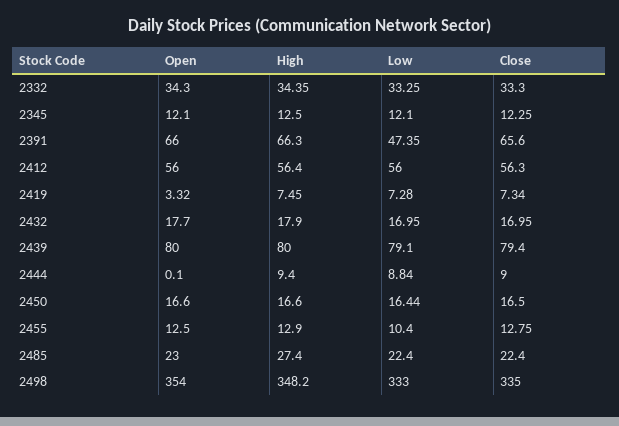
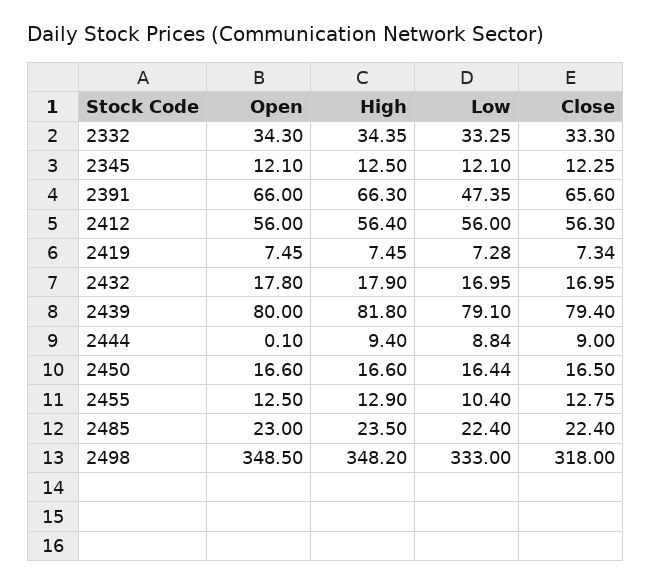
  {
    "Open": {
      "2332": 34.3,
      "2345": 12.1,
      "2391": 66,
      "2412": 56,
-     "2419": 3.32,
+     "2419": 7.45,
-     "2432": 17.7,
+     "2432": 17.8,
      "2439": 80,
      "2444": 0.1,
      "2450": 16.6,
      "2455": 12.5,
      "2485": 23,
-     "2498": 354
+     "2498": 348.5
    },
    "High": {
      "2332": 34.35,
      "2345": 12.5,
      "2391": 66.3,
      "2412": 56.4,
      "2419": 7.45,
      "2432": 17.9,
-     "2439": 80,
+     "2439": 81.8,
      "2444": 9.4,
      "2450": 16.6,
      "2455": 12.9,
-     "2485": 27.4,
+     "2485": 23.5,
      "2498": 348.2
    },
    "Low": {
      "2332": 33.25,
      "2345": 12.1,
      "2391": 47.35,
      "2412": 56,
      "2419": 7.28,
      "2432": 16.95,
      "2439": 79.1,
      "2444": 8.84,
      "2450": 16.44,
      "2455": 10.4,
      "2485": 22.4,
      "2498": 333
    },
    "Close": {
      "2332": 33.3,
      "2345": 12.25,
      "2391": 65.6,
      "2412": 56.3,
      "2419": 7.34,
      "2432": 16.95,
      "2439": 79.4,
      "2444": 9,
      "2450": 16.5,
      "2455": 12.75,
      "2485": 22.4,
-     "2498": 335
+     "2498": 318
    }
  }

